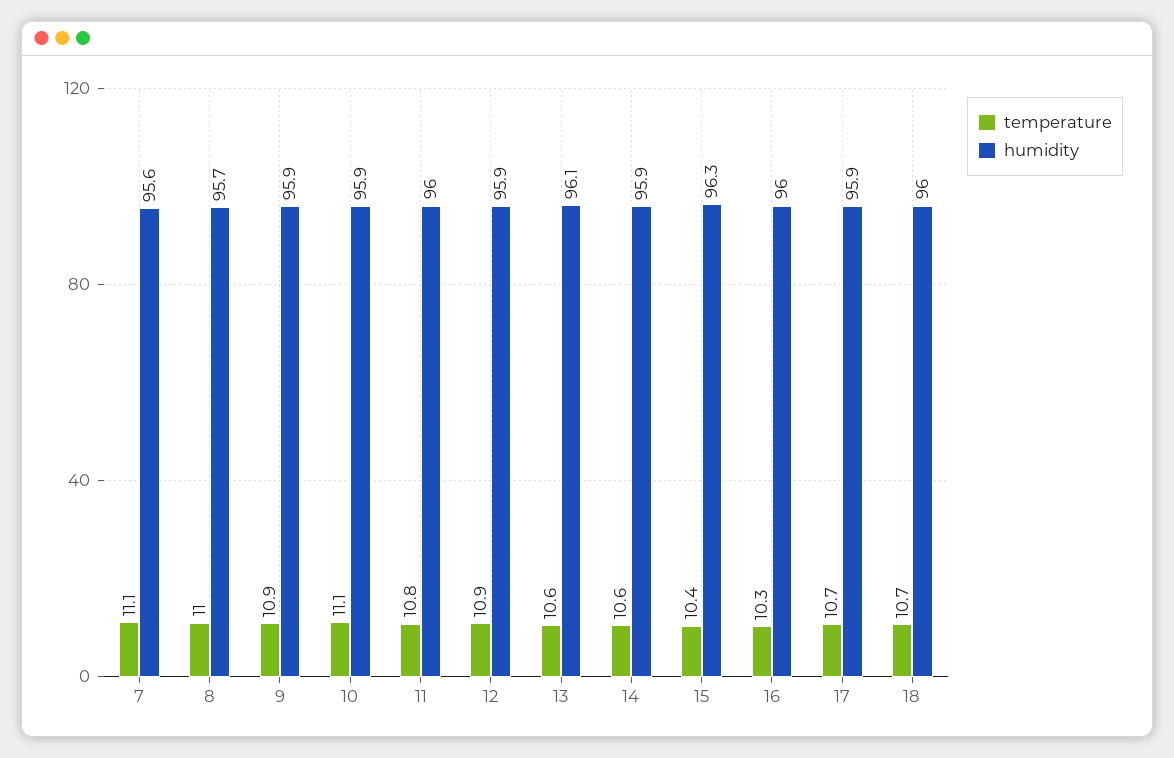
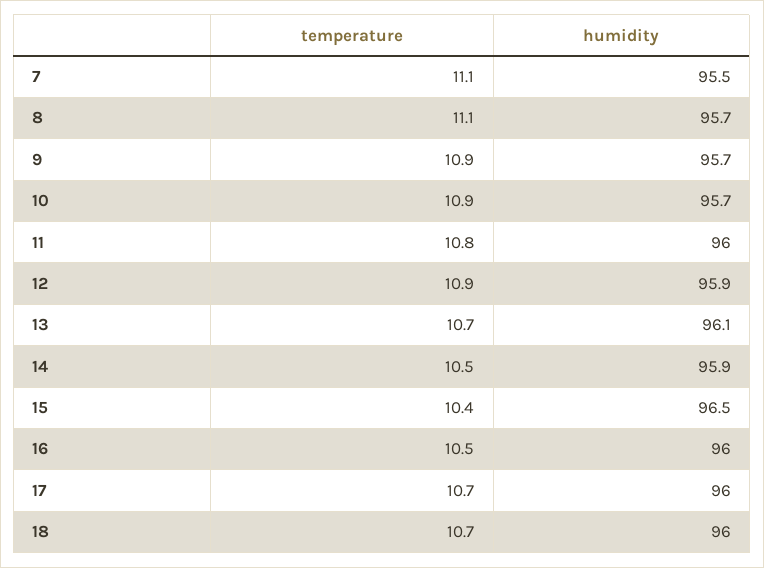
  {
    "temperature": {
      "7": 11.1,
-     "8": 11,
+     "8": 11.1,
      "9": 10.9,
-     "10": 11.1,
+     "10": 10.9,
      "11": 10.8,
      "12": 10.9,
-     "13": 10.6,
+     "13": 10.7,
-     "14": 10.6,
+     "14": 10.5,
      "15": 10.4,
-     "16": 10.3,
+     "16": 10.5,
      "17": 10.7,
      "18": 10.7
    },
    "humidity": {
-     "7": 95.6,
+     "7": 95.5,
      "8": 95.7,
-     "9": 95.9,
+     "9": 95.7,
-     "10": 95.9,
+     "10": 95.7,
      "11": 96,
      "12": 95.9,
      "13": 96.1,
      "14": 95.9,
-     "15": 96.3,
+     "15": 96.5,
      "16": 96,
-     "17": 95.9,
+     "17": 96,
      "18": 96
    }
  }

